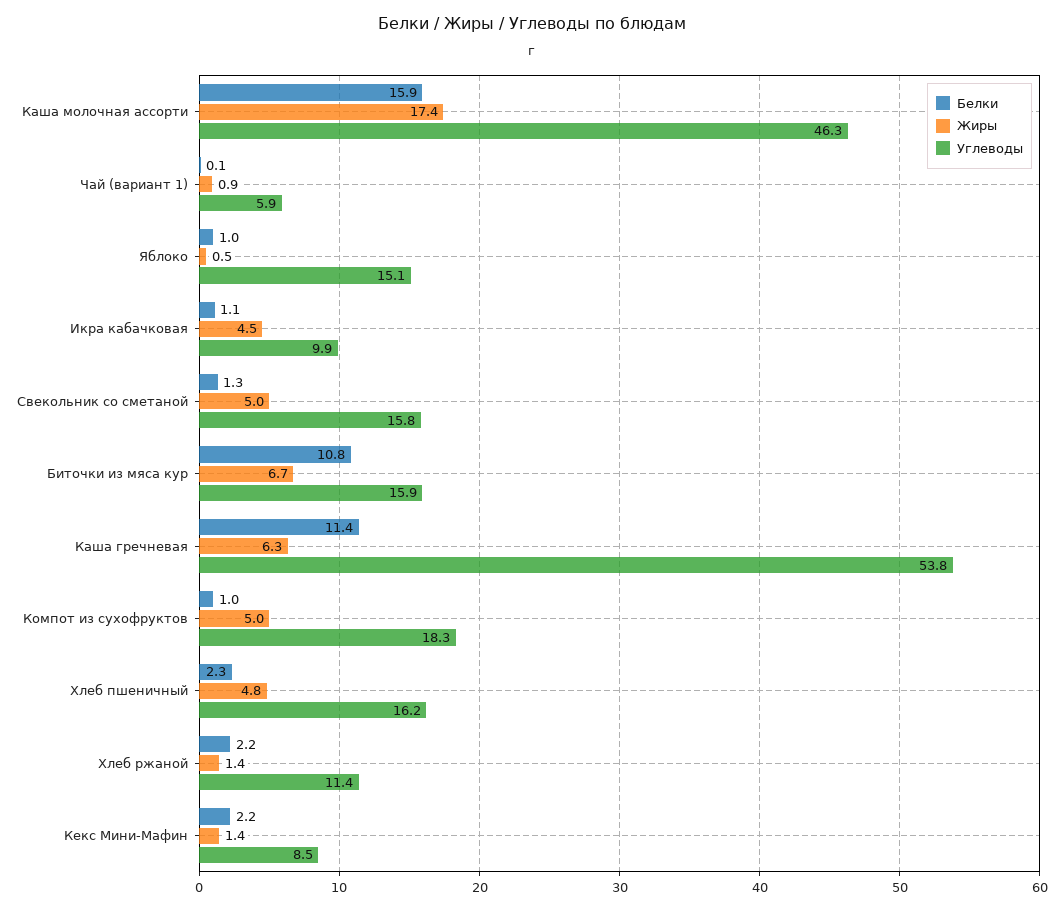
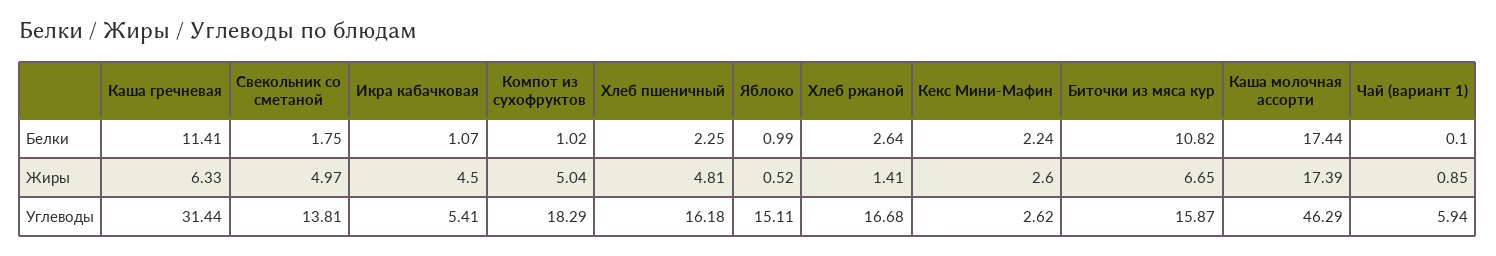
  {
    "Белки": {
-     "Каша молочная ассорти": 15.9,
+     "Каша молочная ассорти": 17.44,
      "Чай (вариант 1)": 0.1,
      "Яблоко": 0.99,
      "Икра кабачковая": 1.07,
-     "Свекольник со сметаной": 1.3,
+     "Свекольник со сметаной": 1.75,
      "Биточки из мяса кур": 10.82,
      "Каша гречневая": 11.41,
      "Компот из сухофруктов": 1.02,
      "Хлеб пшеничный": 2.25,
-     "Хлеб ржаной": 2.2,
+     "Хлеб ржаной": 2.64,
      "Кекс Мини-Мафин": 2.24
    },
    "Жиры": {
      "Каша молочная ассорти": 17.39,
      "Чай (вариант 1)": 0.85,
      "Яблоко": 0.52,
      "Икра кабачковая": 4.5,
      "Свекольник со сметаной": 4.97,
      "Биточки из мяса кур": 6.65,
      "Каша гречневая": 6.33,
      "Компот из сухофруктов": 5.04,
      "Хлеб пшеничный": 4.81,
      "Хлеб ржаной": 1.41,
-     "Кекс Мини-Мафин": 1.4
+     "Кекс Мини-Мафин": 2.6
    },
    "Углеводы": {
      "Каша молочная ассорти": 46.29,
      "Чай (вариант 1)": 5.94,
      "Яблоко": 15.11,
-     "Икра кабачковая": 9.9,
+     "Икра кабачковая": 5.41,
-     "Свекольник со сметаной": 15.8,
+     "Свекольник со сметаной": 13.81,
      "Биточки из мяса кур": 15.87,
-     "Каша гречневая": 53.8,
+     "Каша гречневая": 31.44,
      "Компот из сухофруктов": 18.29,
      "Хлеб пшеничный": 16.18,
-     "Хлеб ржаной": 11.4,
+     "Хлеб ржаной": 16.68,
-     "Кекс Мини-Мафин": 8.5
+     "Кекс Мини-Мафин": 2.62
    }
  }

